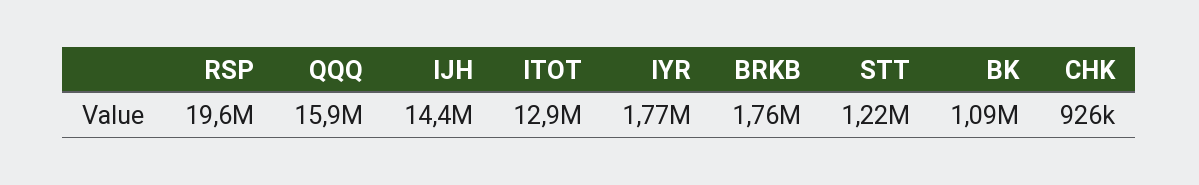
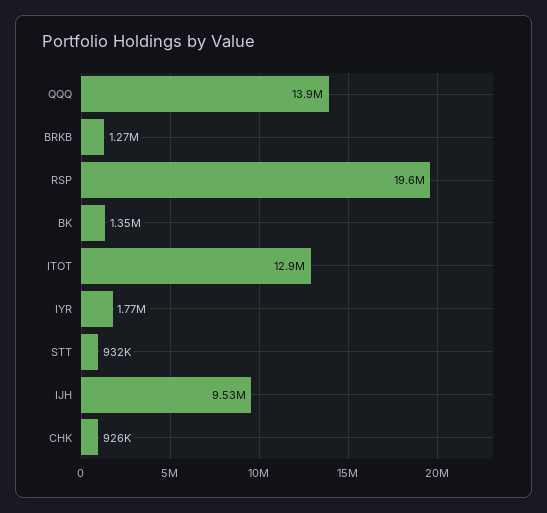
  {
    "RSP": 19600000,
-   "QQQ": 15900000,
+   "QQQ": 13900000,
-   "IJH": 14400000,
+   "IJH": 9530000,
    "ITOT": 12900000,
    "IYR": 1770000,
-   "BRKB": 1760000,
+   "BRKB": 1270000,
-   "STT": 1220000,
+   "STT": 932000,
-   "BK": 1090000,
+   "BK": 1350000,
    "CHK": 926000
  }

